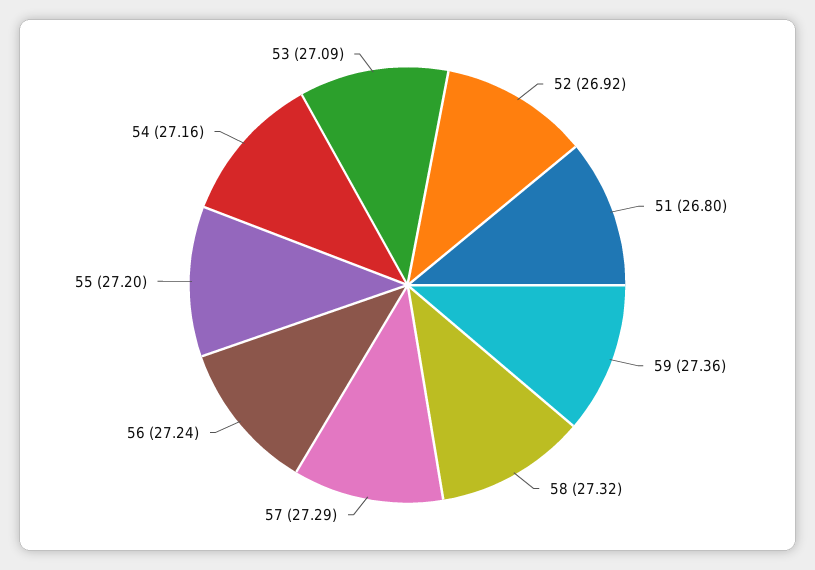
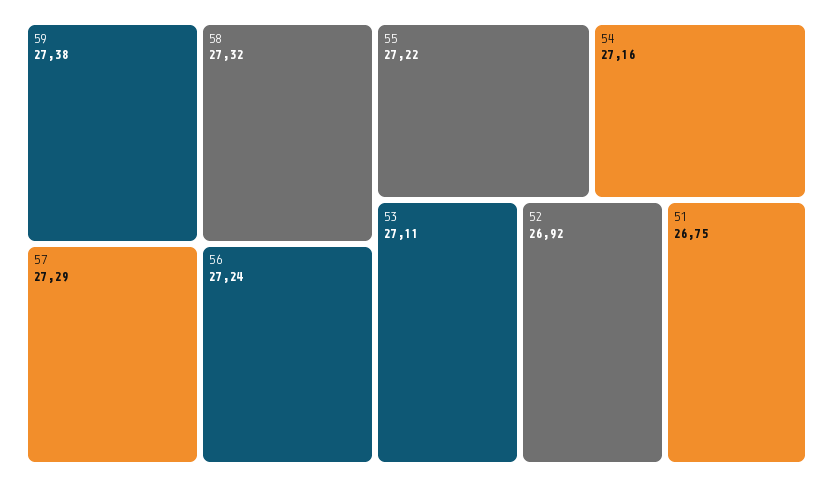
  {
    "52": 26.92,
-   "51": 26.8,
+   "51": 26.75,
-   "59": 27.36,
+   "59": 27.38,
    "58": 27.32,
    "57": 27.29,
    "56": 27.24,
-   "55": 27.2,
+   "55": 27.22,
    "54": 27.16,
-   "53": 27.09
+   "53": 27.11
  }

